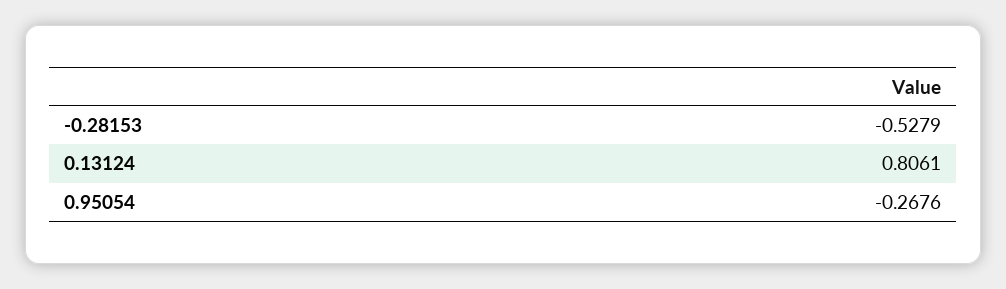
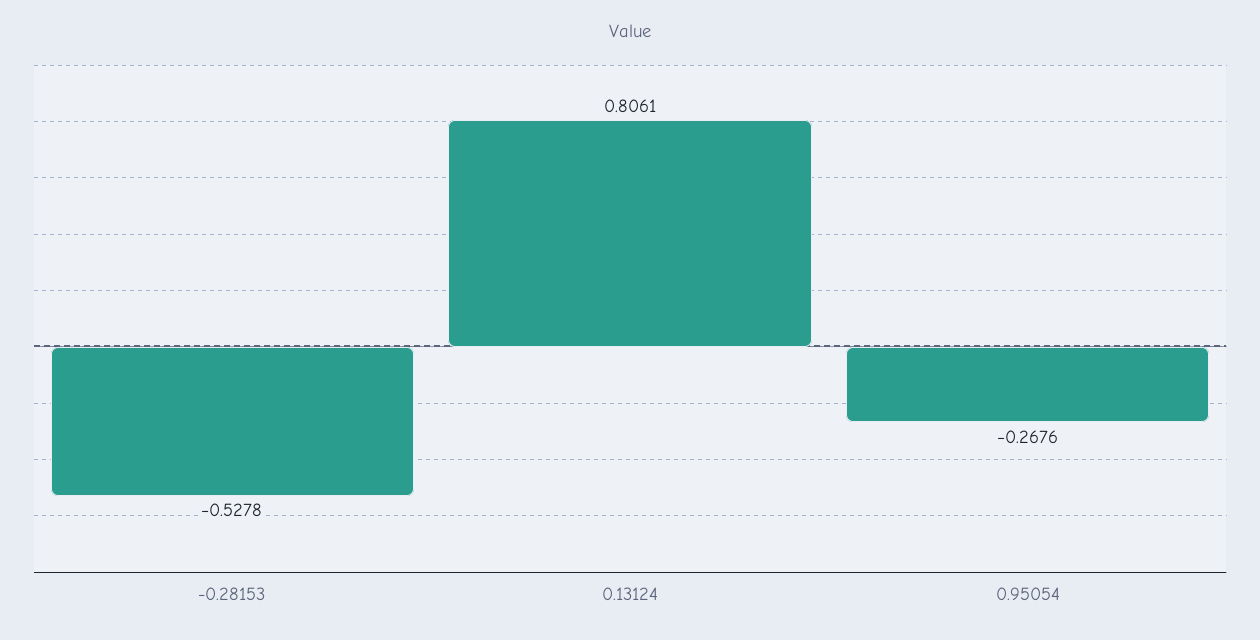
  {
-   "-0.28153": -0.5279,
+   "-0.28153": -0.5278,
    "0.13124": 0.8061,
    "0.95054": -0.2676
  }

